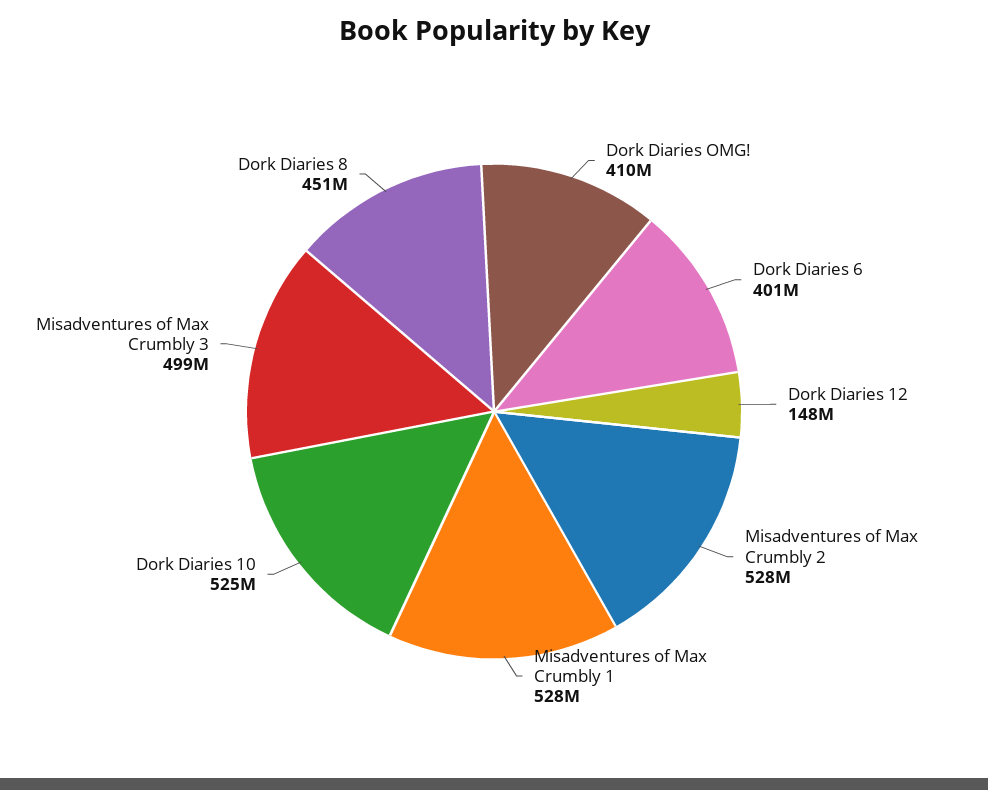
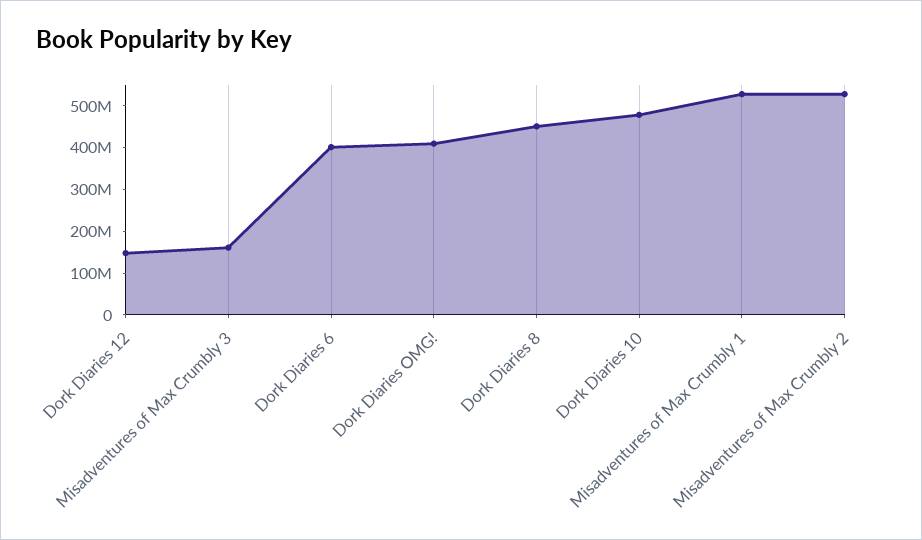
  {
    "Dork Diaries OMG!": 410000000,
    "Dork Diaries 6": 401000000,
    "Dork Diaries 12": 148000000,
    "Misadventures of Max Crumbly 2": 528000000,
    "Misadventures of Max Crumbly 1": 528000000,
-   "Dork Diaries 10": 525000000,
+   "Dork Diaries 10": 480000000,
-   "Misadventures of Max Crumbly 3": 499000000,
+   "Misadventures of Max Crumbly 3": 160000000,
    "Dork Diaries 8": 451000000
  }

